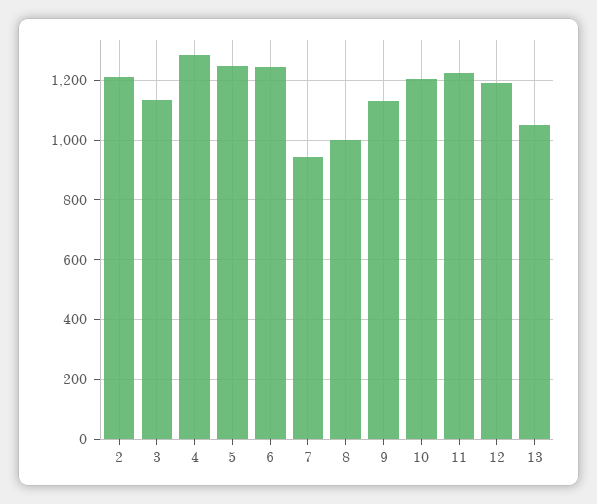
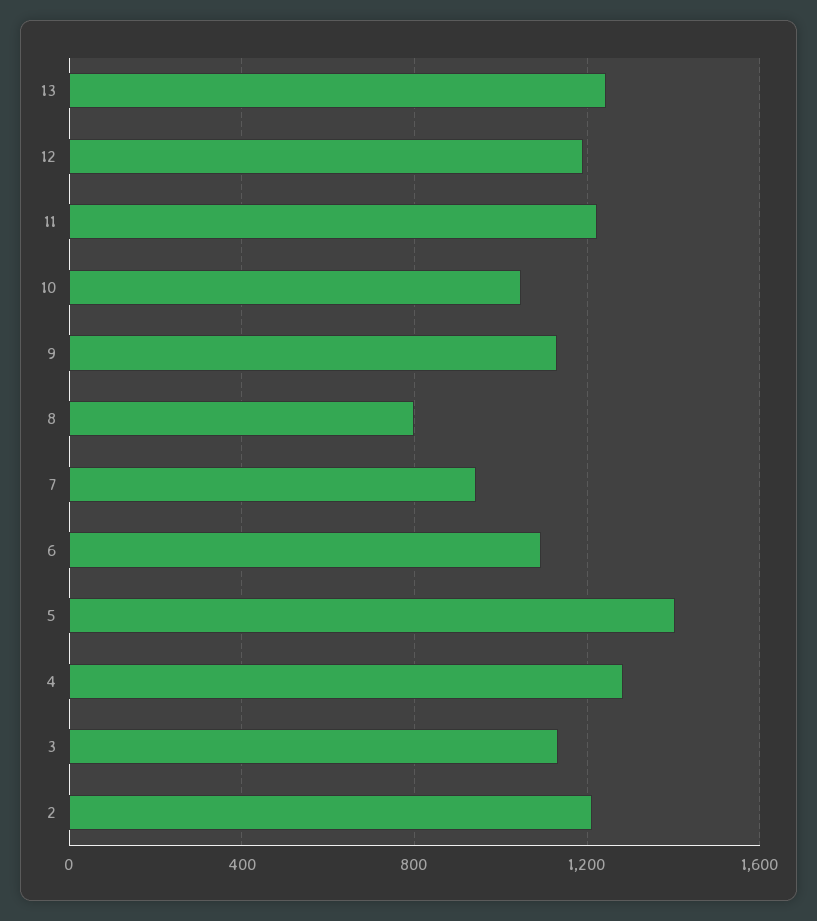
  {
    "2": 1200,
    "3": 1125,
    "4": 1275,
-   "5": 1250,
+   "5": 1400,
-   "6": 1250,
+   "6": 1100,
    "7": 950,
-   "8": 1000,
+   "8": 800,
    "9": 1125,
-   "10": 1200,
+   "10": 1050,
    "11": 1225,
    "12": 1200,
-   "13": 1050
+   "13": 1250
  }

